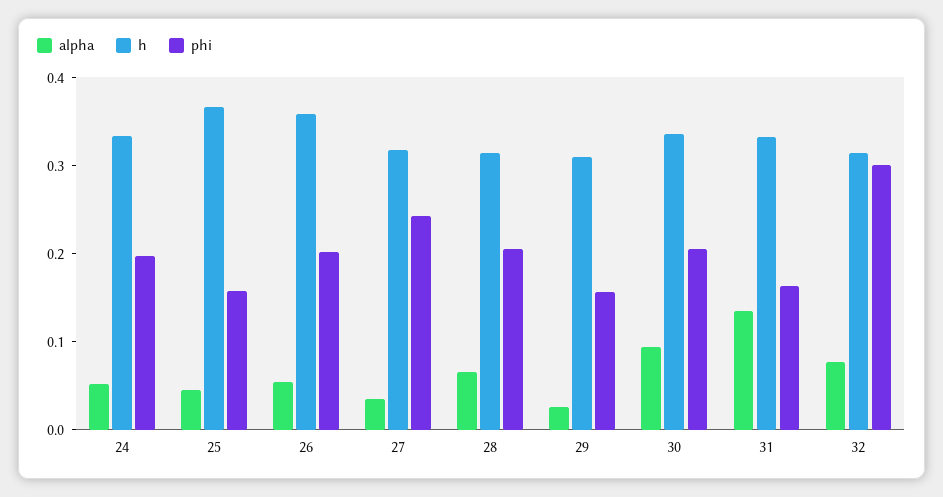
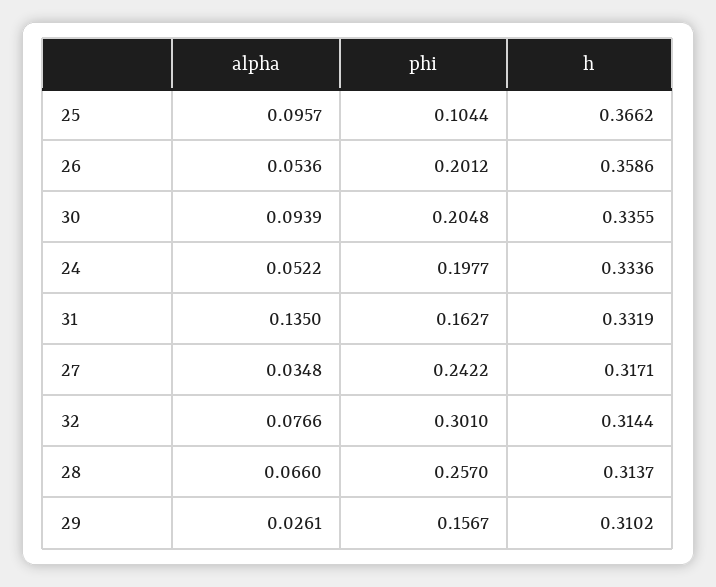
  {
    "alpha": {
      "24": 0.0522,
-     "25": 0.04,
+     "25": 0.0957,
      "26": 0.0536,
      "27": 0.0348,
      "28": 0.066,
      "29": 0.0261,
      "30": 0.0939,
      "31": 0.135,
      "32": 0.0766
    },
    "h": {
      "24": 0.3336,
      "25": 0.3662,
      "26": 0.3586,
      "27": 0.3171,
      "28": 0.3137,
      "29": 0.3102,
      "30": 0.3355,
      "31": 0.3319,
      "32": 0.3144
    },
    "phi": {
      "24": 0.1977,
-     "25": 0.16,
+     "25": 0.1044,
      "26": 0.2012,
      "27": 0.2422,
-     "28": 0.2,
+     "28": 0.257,
      "29": 0.1567,
      "30": 0.2048,
      "31": 0.1627,
      "32": 0.301
    }
  }

